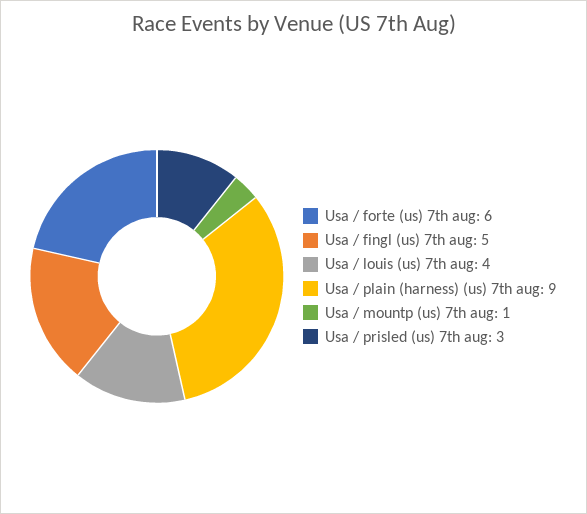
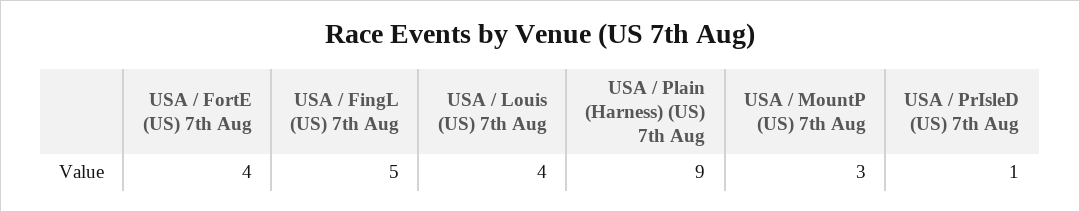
  {
-   "Usa / forte (us) 7th aug": 6,
+   "Usa / forte (us) 7th aug": 4,
    "Usa / fingl (us) 7th aug": 5,
    "Usa / louis (us) 7th aug": 4,
    "Usa / plain (harness) (us) 7th aug": 9,
-   "Usa / mountp (us) 7th aug": 1,
+   "Usa / mountp (us) 7th aug": 3,
-   "Usa / prisled (us) 7th aug": 3
+   "Usa / prisled (us) 7th aug": 1
  }

